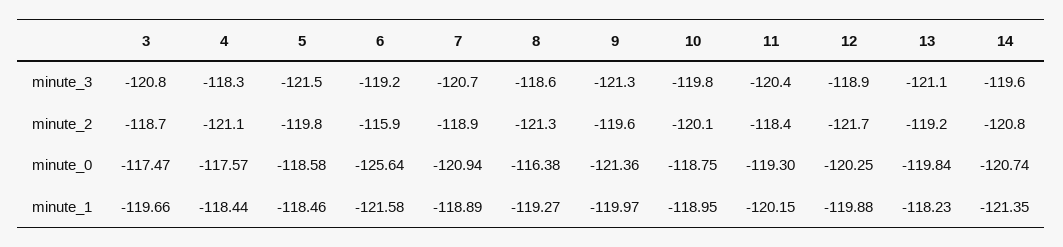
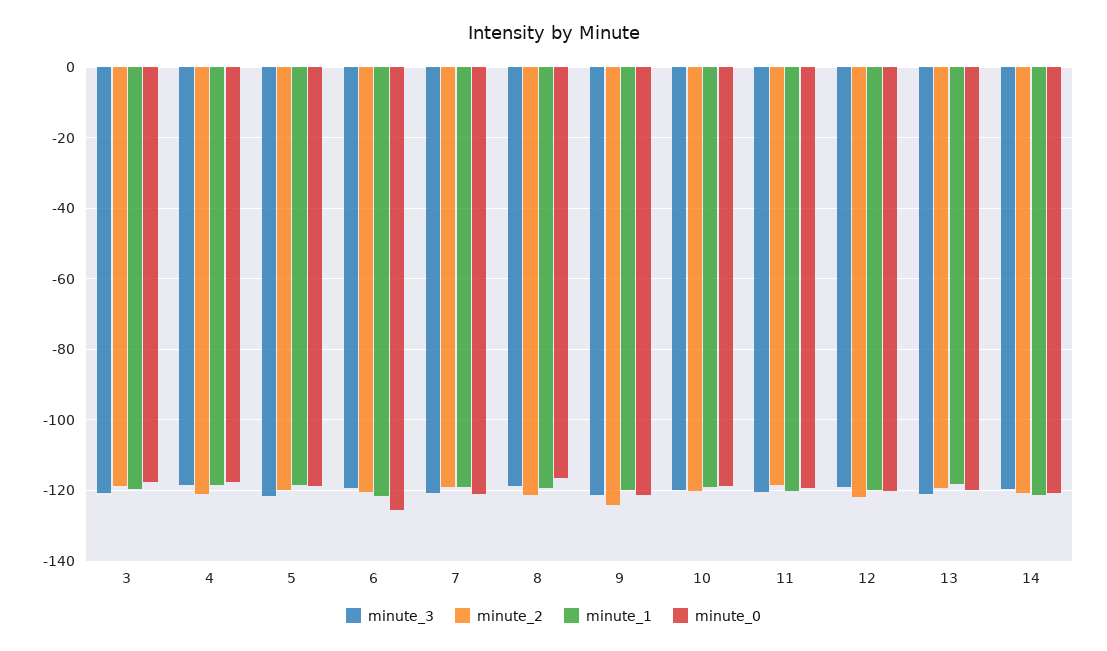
  {
    "minute_3": {
      "3": -120.8,
      "4": -118.3,
      "5": -121.5,
      "6": -119.2,
      "7": -120.7,
      "8": -118.6,
      "9": -121.3,
      "10": -119.8,
      "11": -120.4,
      "12": -118.9,
      "13": -121.1,
      "14": -119.6
    },
    "minute_2": {
      "3": -118.7,
      "4": -121.1,
      "5": -119.8,
-     "6": -115.9,
+     "6": -120,
      "7": -118.9,
      "8": -121.3,
-     "9": -119.6,
+     "9": -124,
      "10": -120.1,
      "11": -118.4,
      "12": -121.7,
      "13": -119.2,
      "14": -120.8
    },
    "minute_0": {
      "3": -117.47,
      "4": -117.57,
      "5": -118.58,
      "6": -125.64,
      "7": -120.94,
      "8": -116.38,
      "9": -121.36,
      "10": -118.75,
      "11": -119.3,
      "12": -120.25,
      "13": -119.84,
      "14": -120.74
    },
    "minute_1": {
      "3": -119.66,
      "4": -118.44,
      "5": -118.46,
      "6": -121.58,
      "7": -118.89,
      "8": -119.27,
      "9": -119.97,
      "10": -118.95,
      "11": -120.15,
      "12": -119.88,
      "13": -118.23,
      "14": -121.35
    }
  }

